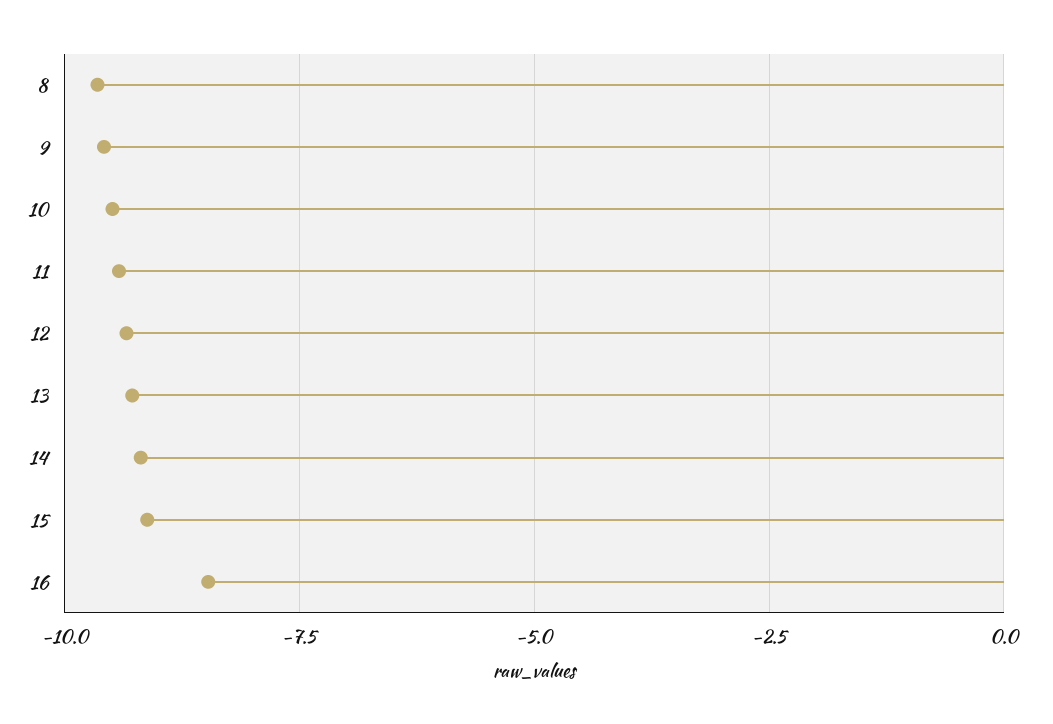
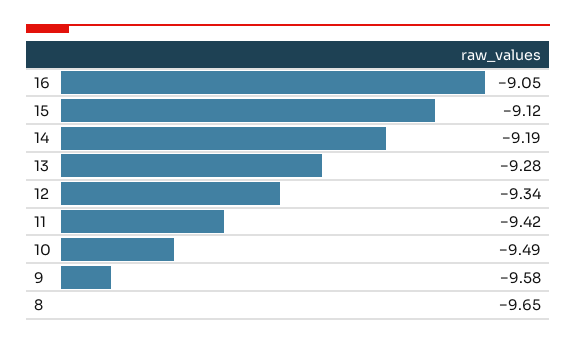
  {
    "8": -9.65,
    "9": -9.58,
    "10": -9.49,
    "11": -9.42,
    "12": -9.34,
    "13": -9.28,
    "14": -9.19,
    "15": -9.12,
-   "16": -8.5
+   "16": -9.05
  }

